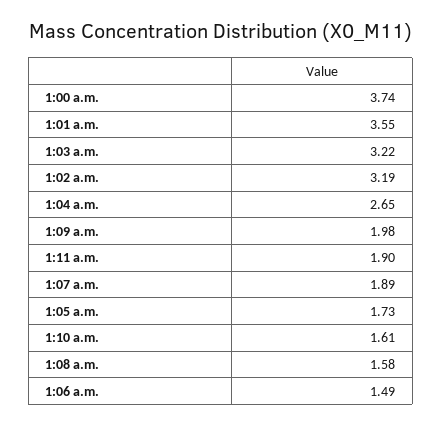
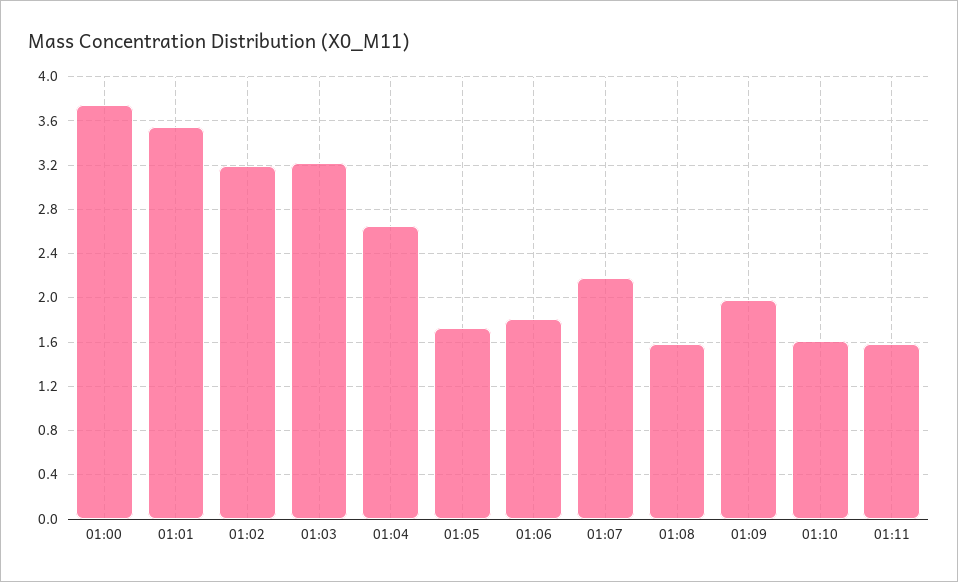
  {
    "1:00 a.m.": 3.74,
    "1:01 a.m.": 3.55,
    "1:03 a.m.": 3.22,
    "1:02 a.m.": 3.19,
    "1:04 a.m.": 2.65,
    "1:09 a.m.": 1.98,
-   "1:11 a.m.": 1.9,
+   "1:11 a.m.": 1.6,
-   "1:07 a.m.": 1.89,
+   "1:07 a.m.": 2.2,
    "1:05 a.m.": 1.73,
    "1:10 a.m.": 1.61,
    "1:08 a.m.": 1.58,
-   "1:06 a.m.": 1.49
+   "1:06 a.m.": 1.8
  }

